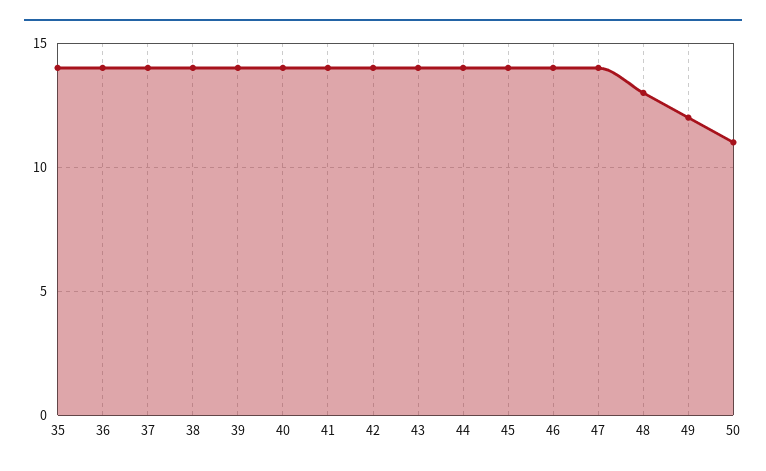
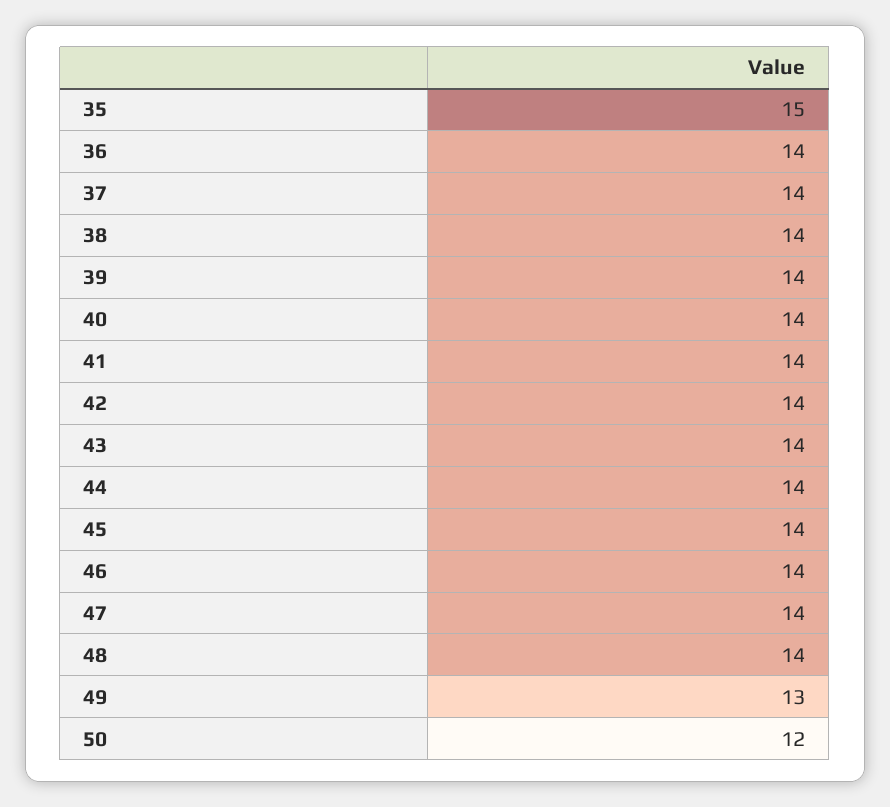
  {
-   "35": 14,
+   "35": 15,
    "36": 14,
    "37": 14,
    "38": 14,
    "39": 14,
    "40": 14,
    "41": 14,
    "42": 14,
    "43": 14,
    "44": 14,
    "45": 14,
    "46": 14,
    "47": 14,
-   "48": 13,
+   "48": 14,
-   "49": 12,
+   "49": 13,
-   "50": 11
+   "50": 12
  }

